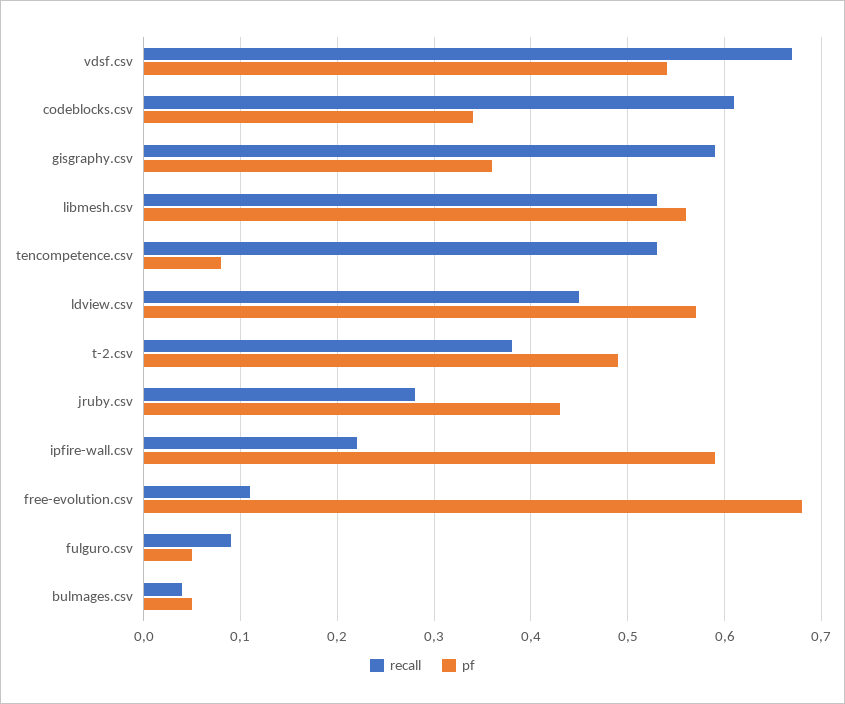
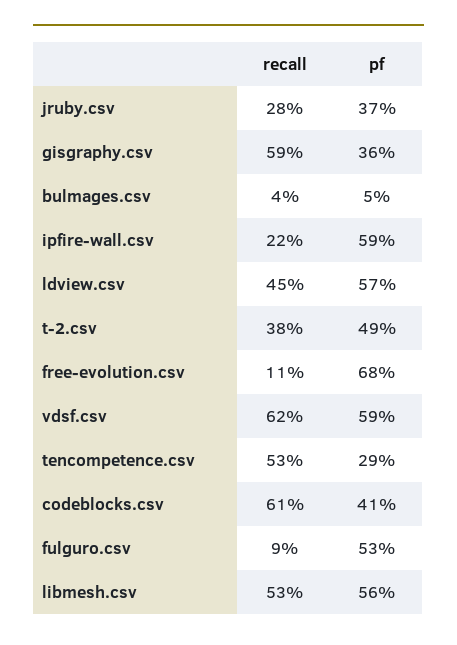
  {
    "recall": {
-     "vdsf.csv": 0.67,
+     "vdsf.csv": 0.62,
      "codeblocks.csv": 0.61,
      "gisgraphy.csv": 0.59,
      "libmesh.csv": 0.53,
      "tencompetence.csv": 0.53,
      "ldview.csv": 0.45,
      "t-2.csv": 0.38,
      "jruby.csv": 0.28,
      "ipfire-wall.csv": 0.22,
      "free-evolution.csv": 0.11,
      "fulguro.csv": 0.09,
      "bulmages.csv": 0.04
    },
    "pf": {
-     "vdsf.csv": 0.54,
+     "vdsf.csv": 0.59,
-     "codeblocks.csv": 0.34,
+     "codeblocks.csv": 0.41,
      "gisgraphy.csv": 0.36,
      "libmesh.csv": 0.56,
-     "tencompetence.csv": 0.08,
+     "tencompetence.csv": 0.29,
      "ldview.csv": 0.57,
      "t-2.csv": 0.49,
-     "jruby.csv": 0.43,
+     "jruby.csv": 0.37,
      "ipfire-wall.csv": 0.59,
      "free-evolution.csv": 0.68,
-     "fulguro.csv": 0.05,
+     "fulguro.csv": 0.53,
      "bulmages.csv": 0.05
    }
  }

